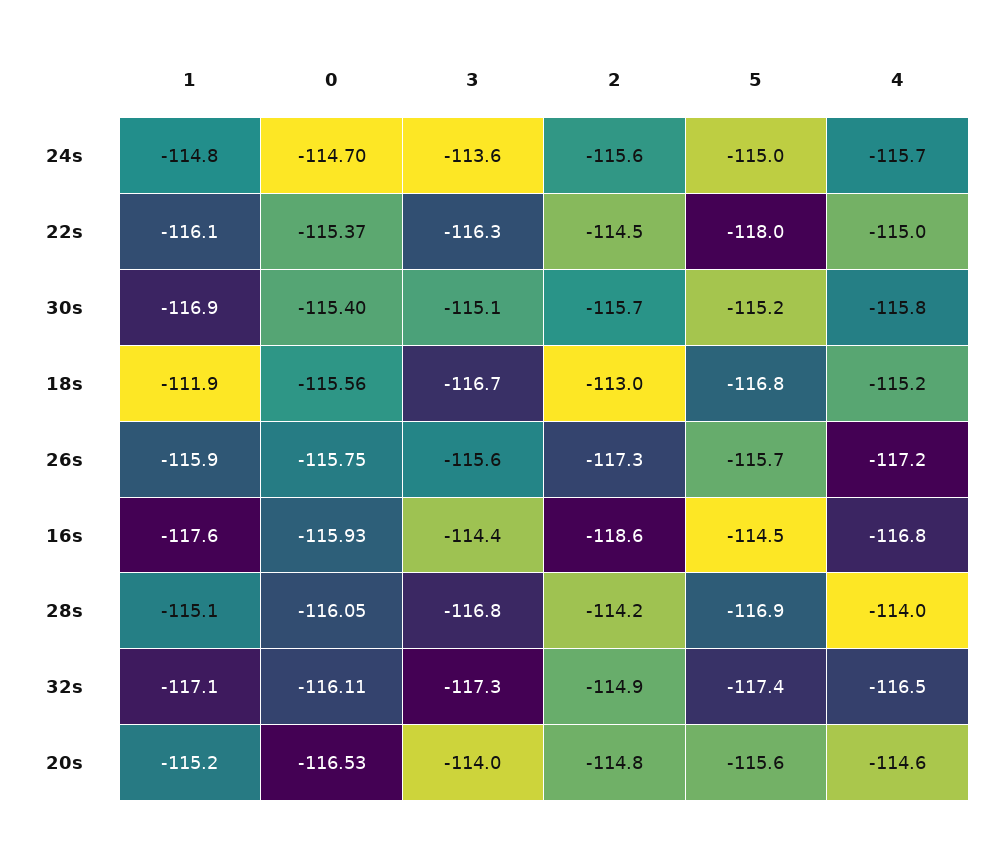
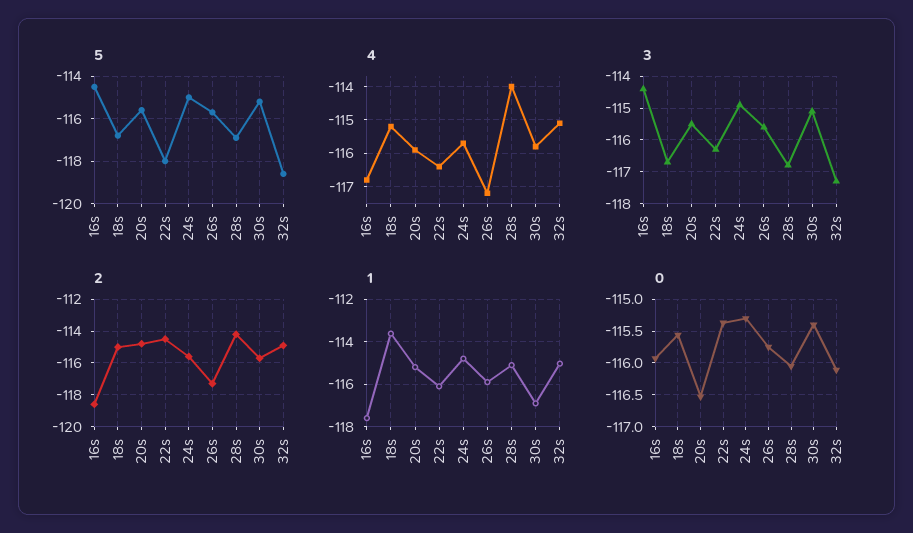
  {
    "1": {
      "24s": -114.8,
      "22s": -116.1,
      "30s": -116.9,
-     "18s": -111.9,
+     "18s": -113.5,
      "26s": -115.9,
      "16s": -117.6,
      "28s": -115.1,
-     "32s": -117.1,
+     "32s": -115,
      "20s": -115.2
    },
    "0": {
-     "24s": -114.7,
+     "24s": -115.3,
      "22s": -115.37,
      "30s": -115.4,
      "18s": -115.56,
      "26s": -115.75,
      "16s": -115.93,
      "28s": -116.05,
      "32s": -116.11,
      "20s": -116.53
    },
    "3": {
-     "24s": -113.6,
+     "24s": -115,
      "22s": -116.3,
      "30s": -115.1,
      "18s": -116.7,
      "26s": -115.6,
      "16s": -114.4,
      "28s": -116.8,
      "32s": -117.3,
-     "20s": -114
+     "20s": -115.5
    },
    "2": {
      "24s": -115.6,
      "22s": -114.5,
      "30s": -115.7,
-     "18s": -113,
+     "18s": -115,
      "26s": -117.3,
      "16s": -118.6,
      "28s": -114.2,
      "32s": -114.9,
      "20s": -114.8
    },
    "5": {
      "24s": -115,
      "22s": -118,
      "30s": -115.2,
      "18s": -116.8,
      "26s": -115.7,
      "16s": -114.5,
      "28s": -116.9,
-     "32s": -117.4,
+     "32s": -118.5,
      "20s": -115.6
    },
    "4": {
      "24s": -115.7,
-     "22s": -115,
+     "22s": -116.5,
      "30s": -115.8,
      "18s": -115.2,
      "26s": -117.2,
      "16s": -116.8,
      "28s": -114,
-     "32s": -116.5,
+     "32s": -115,
-     "20s": -114.6
+     "20s": -116
    }
  }

